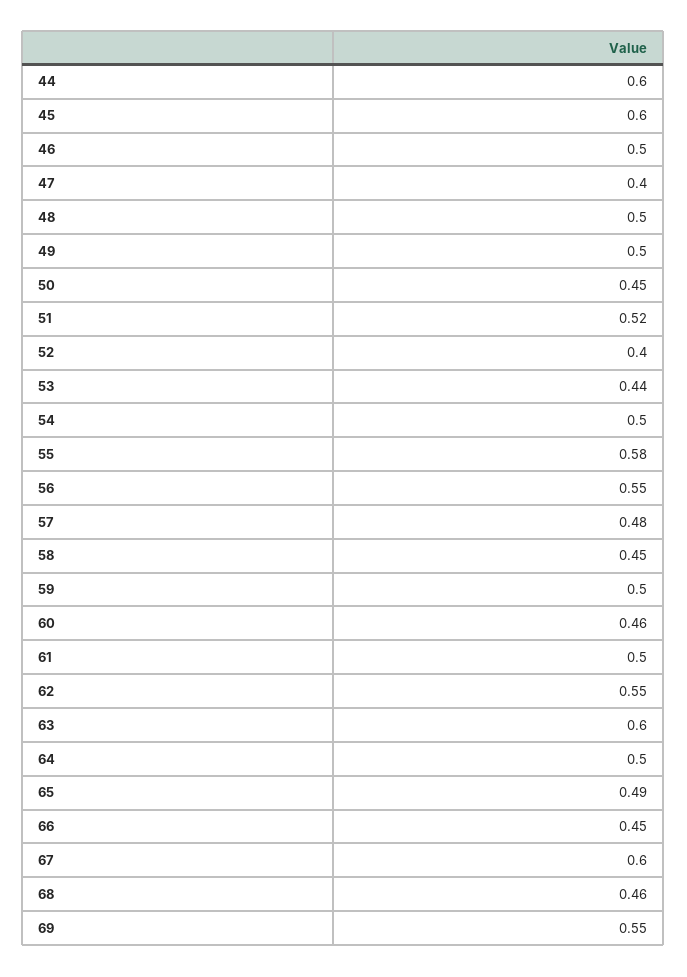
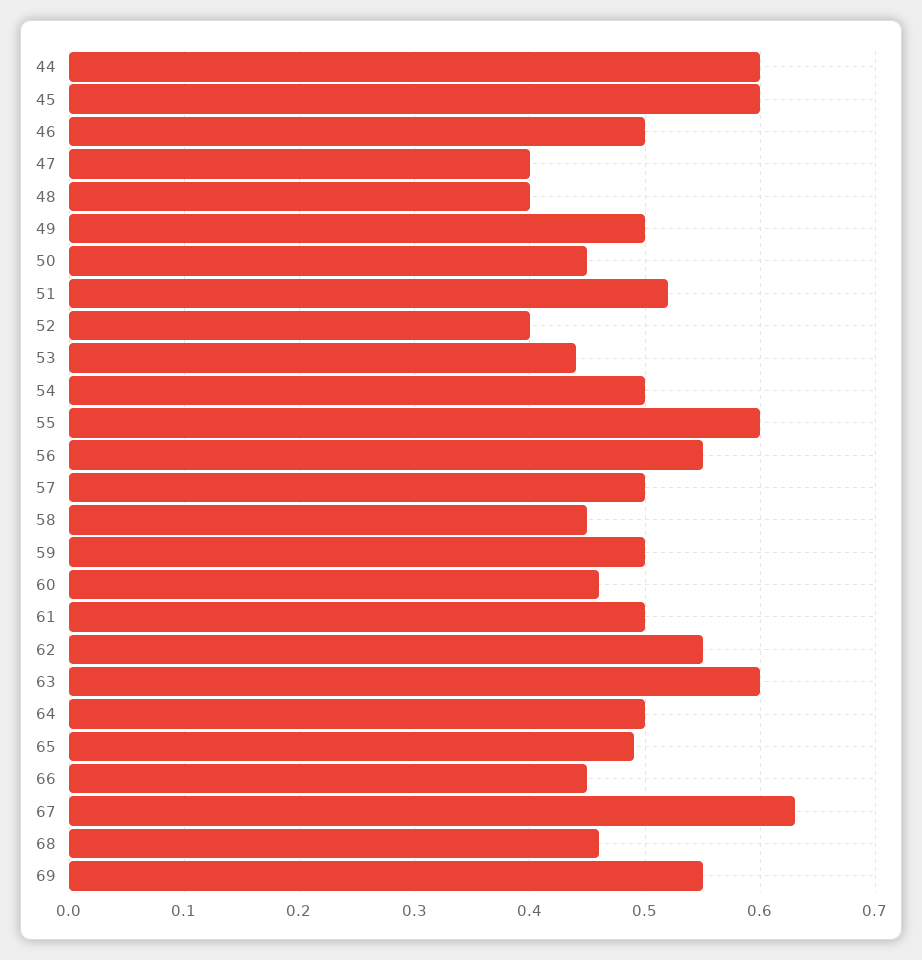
  {
    "44": 0.6,
    "45": 0.6,
    "46": 0.5,
    "47": 0.4,
-   "48": 0.5,
+   "48": 0.4,
    "49": 0.5,
    "50": 0.45,
    "51": 0.52,
    "52": 0.4,
    "53": 0.44,
    "54": 0.5,
-   "55": 0.58,
+   "55": 0.6,
    "56": 0.55,
-   "57": 0.48,
+   "57": 0.5,
    "58": 0.45,
    "59": 0.5,
    "60": 0.46,
    "61": 0.5,
    "62": 0.55,
    "63": 0.6,
    "64": 0.5,
    "65": 0.49,
    "66": 0.45,
-   "67": 0.6,
+   "67": 0.63,
    "68": 0.46,
    "69": 0.55
  }

